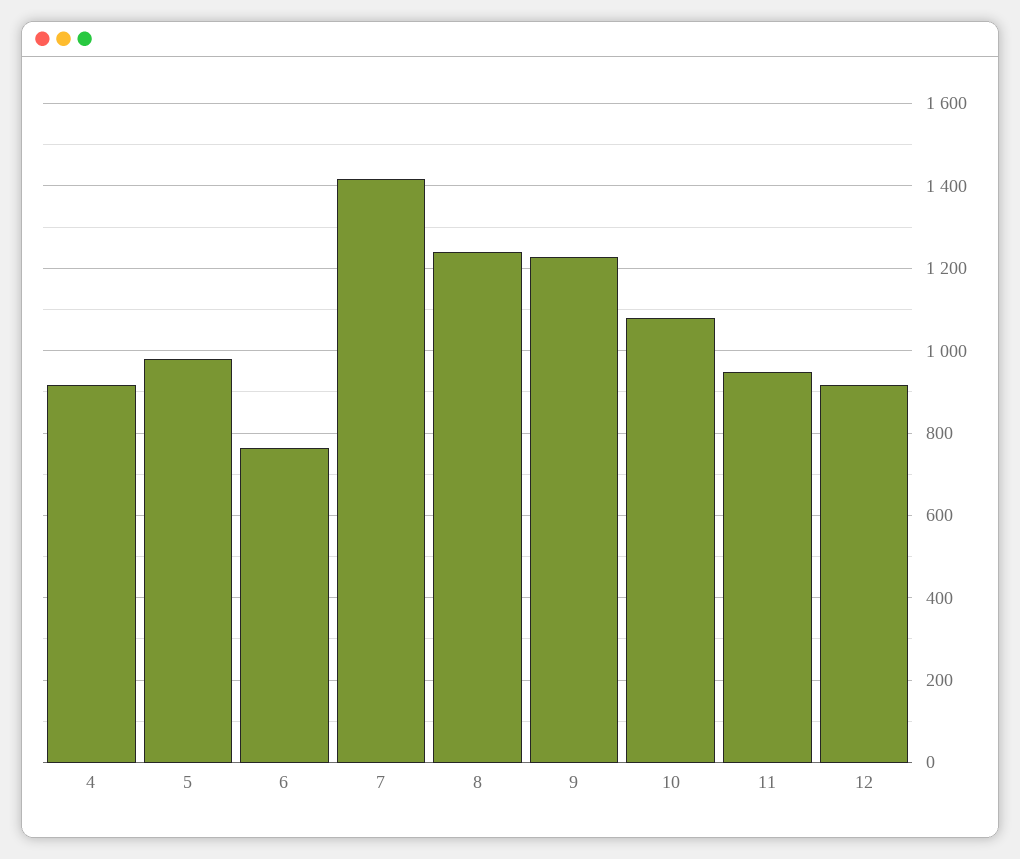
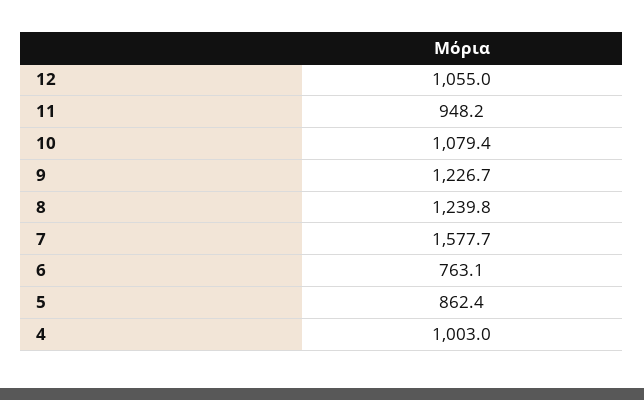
  {
-   "4": 920,
+   "4": 1003,
-   "5": 980,
+   "5": 862.4,
    "6": 763.1,
-   "7": 1420,
+   "7": 1577.7,
    "8": 1239.8,
    "9": 1226.7,
    "10": 1079.4,
    "11": 948.2,
-   "12": 920
+   "12": 1055
  }

